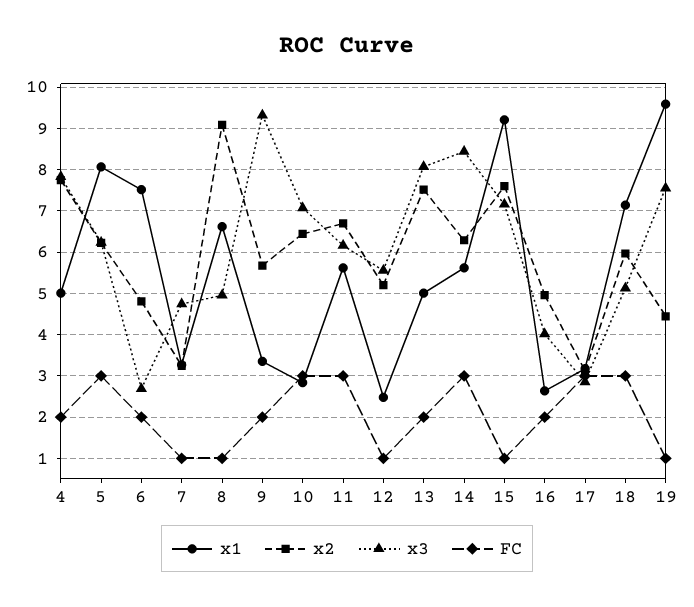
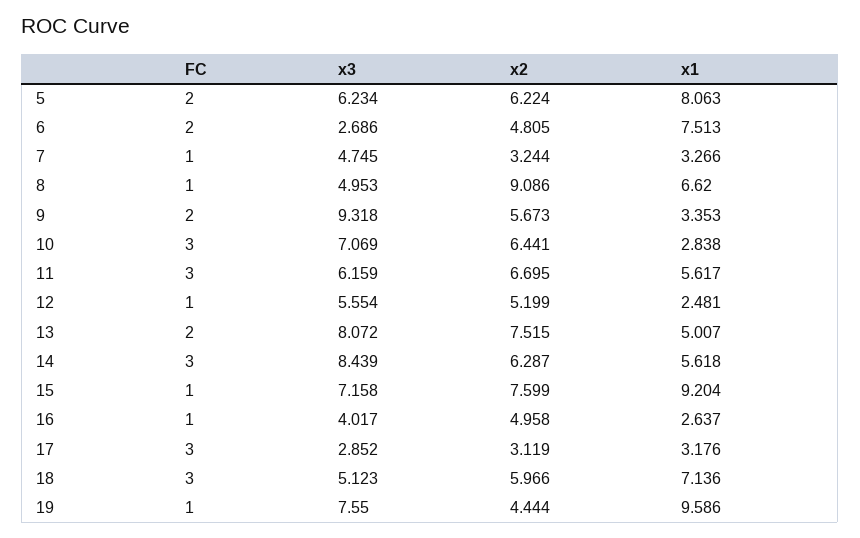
  {
    "x1": {
-     "4": 5,
      "5": 8.063,
      "6": 7.513,
      "7": 3.266,
      "8": 6.62,
      "9": 3.353,
      "10": 2.838,
      "11": 5.617,
      "12": 2.481,
      "13": 5.007,
      "14": 5.618,
      "15": 9.204,
      "16": 2.637,
      "17": 3.176,
      "18": 7.136,
      "19": 9.586
    },
    "x2": {
-     "4": 7.8,
      "5": 6.224,
      "6": 4.805,
      "7": 3.244,
      "8": 9.086,
      "9": 5.673,
      "10": 6.441,
      "11": 6.695,
      "12": 5.199,
      "13": 7.515,
      "14": 6.287,
      "15": 7.599,
      "16": 4.958,
      "17": 3.119,
      "18": 5.966,
      "19": 4.444
    },
    "x3": {
-     "4": 7.8,
      "5": 6.234,
      "6": 2.686,
      "7": 4.745,
      "8": 4.953,
      "9": 9.318,
      "10": 7.069,
      "11": 6.159,
      "12": 5.554,
      "13": 8.072,
      "14": 8.439,
      "15": 7.158,
      "16": 4.017,
      "17": 2.852,
      "18": 5.123,
      "19": 7.55
    },
    "FC": {
-     "4": 2,
-     "5": 3,
+     "5": 2,
      "6": 2,
      "7": 1,
      "8": 1,
      "9": 2,
      "10": 3,
      "11": 3,
      "12": 1,
      "13": 2,
      "14": 3,
      "15": 1,
-     "16": 2,
+     "16": 1,
      "17": 3,
      "18": 3,
      "19": 1
    }
  }

